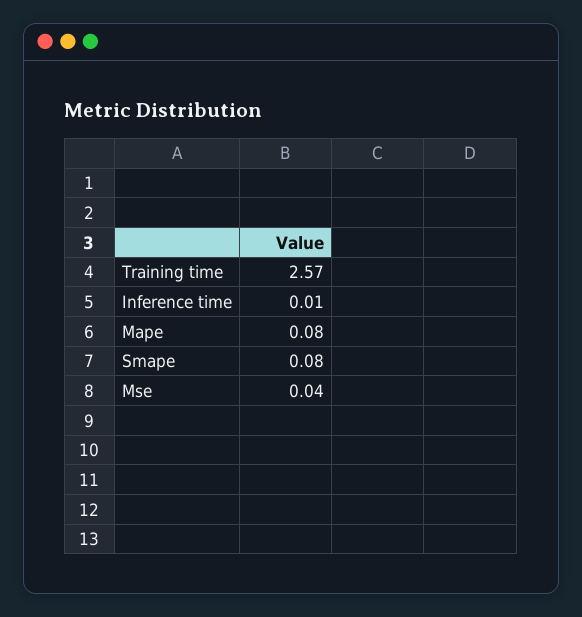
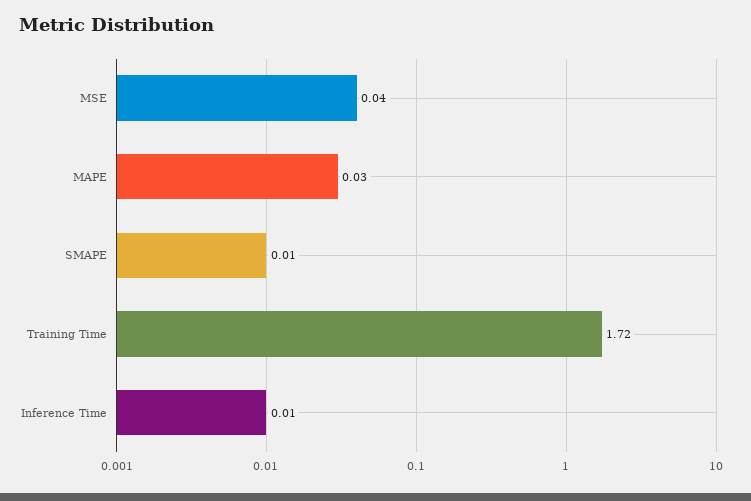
  {
-   "Training time": 2.57,
+   "Training time": 1.72,
    "Inference time": 0.01,
-   "Mape": 0.08,
+   "Mape": 0.03,
-   "Smape": 0.08,
+   "Smape": 0.01,
    "Mse": 0.04
  }

